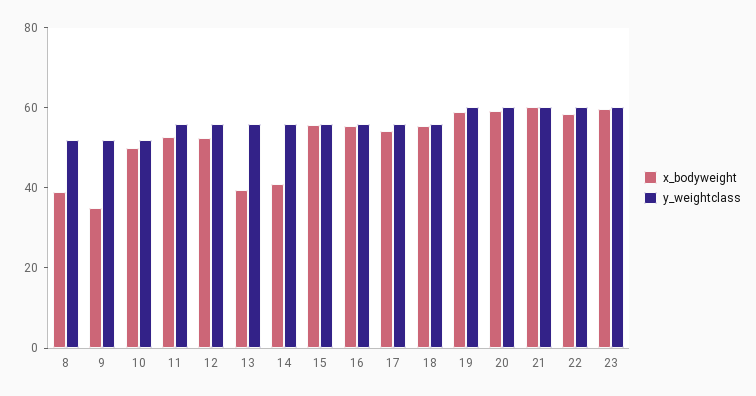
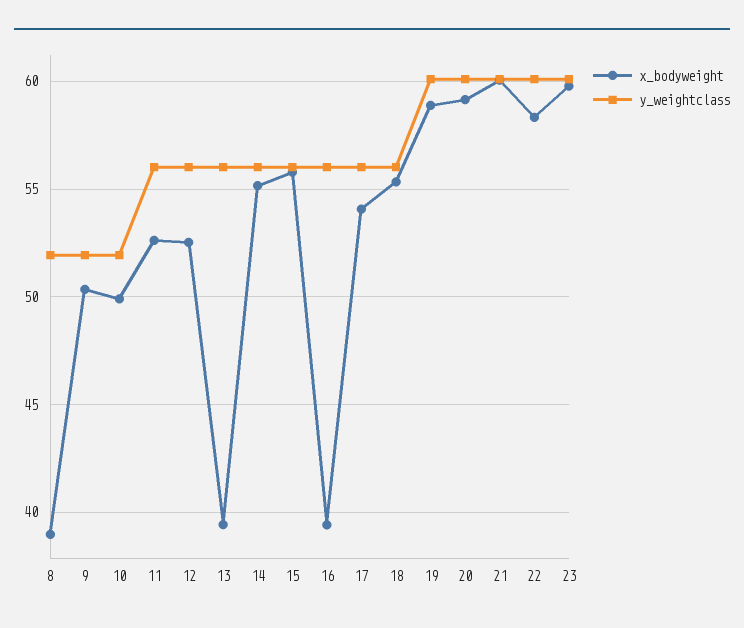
  {
    "x_bodyweight": {
      "8": 39,
-     "9": 35,
+     "9": 50.5,
      "10": 50,
      "11": 52.5,
      "12": 52.5,
      "13": 39.5,
-     "14": 40,
+     "14": 55,
      "15": 56,
-     "16": 55,
+     "16": 39.5,
      "17": 54,
      "18": 55.5,
      "19": 59,
      "20": 59,
      "21": 60,
      "22": 58.5,
      "23": 60
    },
    "y_weightclass": {
      "8": 52,
      "9": 52,
      "10": 52,
      "11": 56,
      "12": 56,
      "13": 56,
      "14": 56,
      "15": 56,
      "16": 56,
      "17": 56,
      "18": 56,
      "19": 60,
      "20": 60,
      "21": 60,
      "22": 60,
      "23": 60
    }
  }

